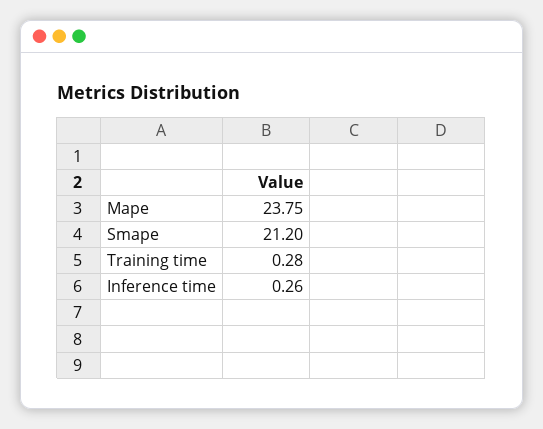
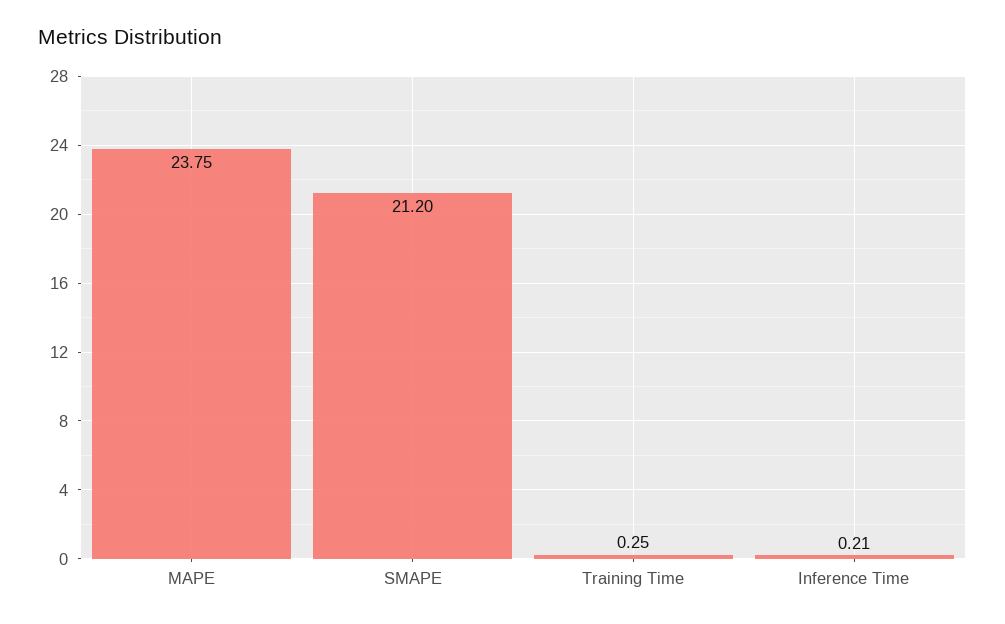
  {
    "Mape": 23.75,
    "Smape": 21.2,
-   "Training time": 0.28,
+   "Training time": 0.25,
-   "Inference time": 0.26
+   "Inference time": 0.21
  }

